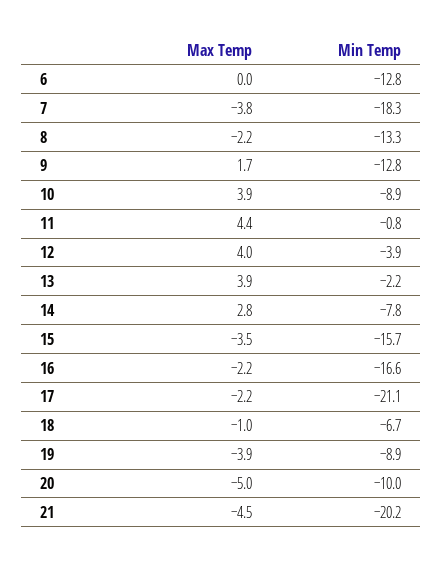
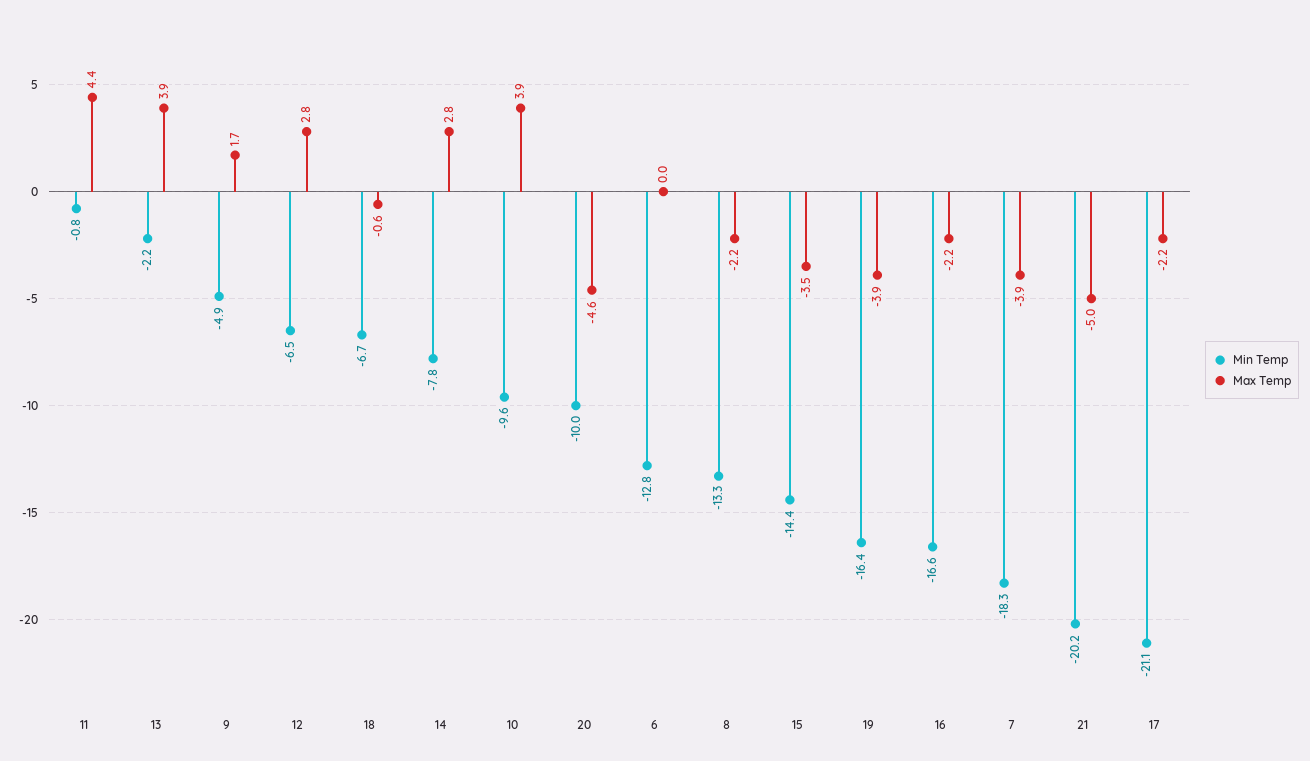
  {
    "Max Temp": {
      "6": 0,
-     "7": -3.8,
+     "7": -3.9,
      "8": -2.2,
      "9": 1.7,
      "10": 3.9,
      "11": 4.4,
-     "12": 4,
+     "12": 2.8,
      "13": 3.9,
      "14": 2.8,
      "15": -3.5,
      "16": -2.2,
      "17": -2.2,
-     "18": -1,
+     "18": -0.6,
      "19": -3.9,
-     "20": -5,
+     "20": -4.6,
-     "21": -4.5
+     "21": -5
    },
    "Min Temp": {
      "6": -12.8,
      "7": -18.3,
      "8": -13.3,
-     "9": -12.8,
+     "9": -4.9,
-     "10": -8.9,
+     "10": -9.6,
      "11": -0.8,
-     "12": -3.9,
+     "12": -6.5,
      "13": -2.2,
      "14": -7.8,
-     "15": -15.7,
+     "15": -14.4,
      "16": -16.6,
      "17": -21.1,
      "18": -6.7,
-     "19": -8.9,
+     "19": -16.4,
      "20": -10,
      "21": -20.2
    }
  }

